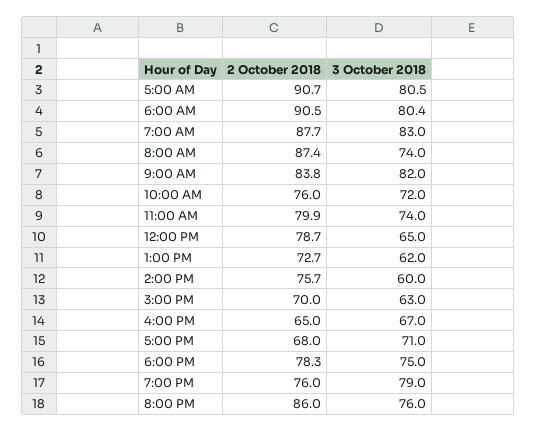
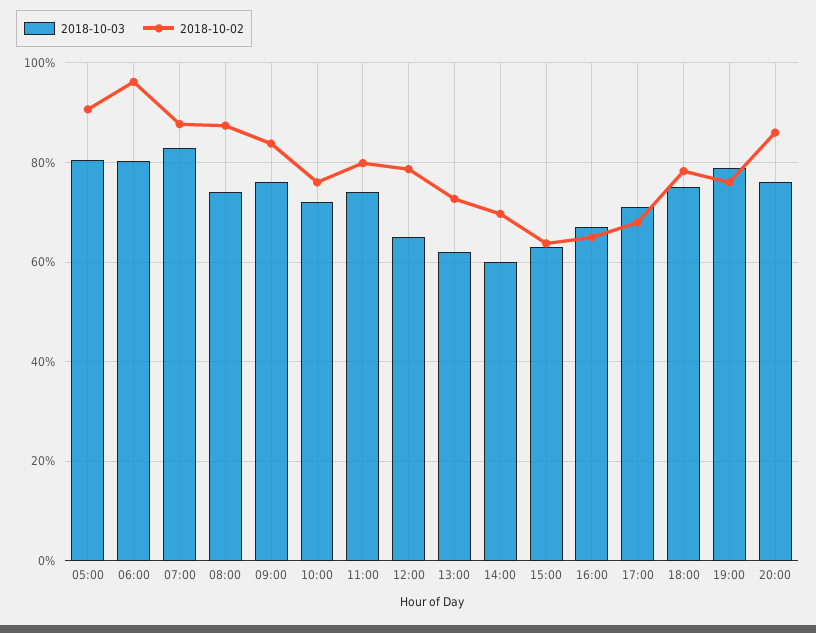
  {
    "2 October 2018": {
      "5:00 AM": 90.7,
-     "6:00 AM": 90.5,
+     "6:00 AM": 96,
      "7:00 AM": 87.7,
      "8:00 AM": 87.4,
      "9:00 AM": 83.8,
      "10:00 AM": 76,
      "11:00 AM": 79.9,
      "12:00 PM": 78.7,
      "1:00 PM": 72.7,
-     "2:00 PM": 75.7,
+     "2:00 PM": 70,
-     "3:00 PM": 70,
+     "3:00 PM": 64,
      "4:00 PM": 65,
      "5:00 PM": 68,
      "6:00 PM": 78.3,
      "7:00 PM": 76,
      "8:00 PM": 86
    },
    "3 October 2018": {
      "5:00 AM": 80.5,
      "6:00 AM": 80.4,
      "7:00 AM": 83,
      "8:00 AM": 74,
-     "9:00 AM": 82,
+     "9:00 AM": 76,
      "10:00 AM": 72,
      "11:00 AM": 74,
      "12:00 PM": 65,
      "1:00 PM": 62,
      "2:00 PM": 60,
      "3:00 PM": 63,
      "4:00 PM": 67,
      "5:00 PM": 71,
      "6:00 PM": 75,
      "7:00 PM": 79,
      "8:00 PM": 76
    }
  }

